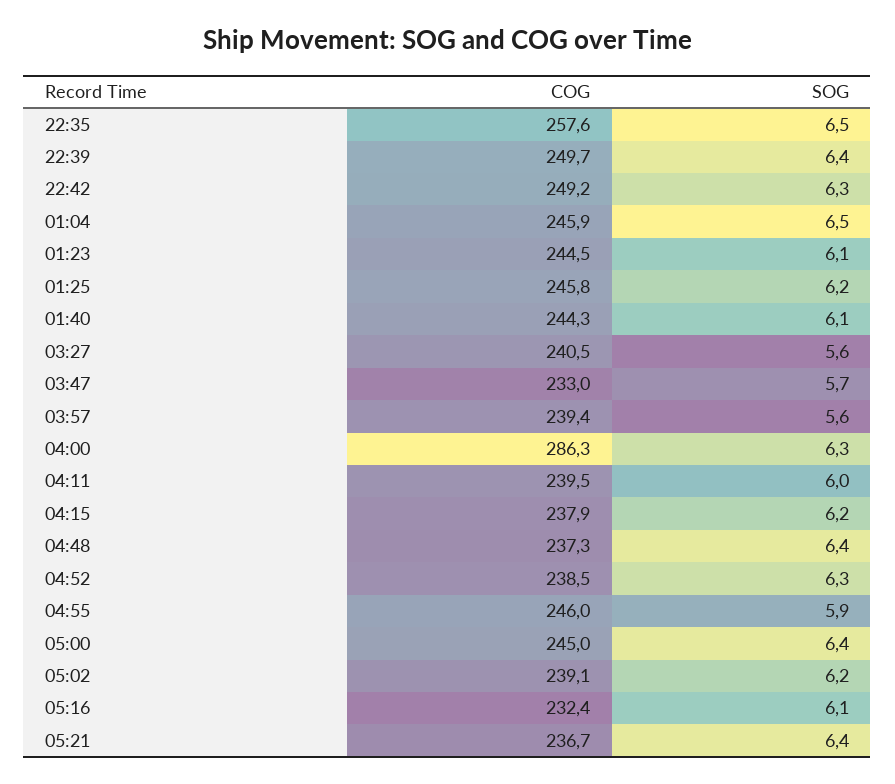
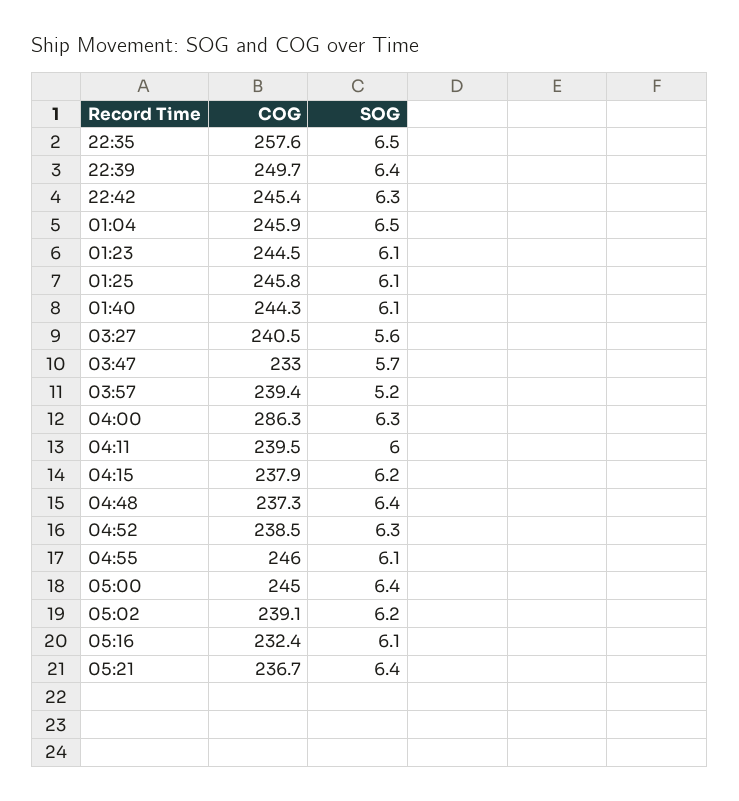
  {
    "COG": {
      "22:35": 257.6,
      "22:39": 249.7,
-     "22:42": 249.2,
+     "22:42": 245.4,
      "01:04": 245.9,
      "01:23": 244.5,
      "01:25": 245.8,
      "01:40": 244.3,
      "03:27": 240.5,
      "03:47": 233,
      "03:57": 239.4,
      "04:00": 286.3,
      "04:11": 239.5,
      "04:15": 237.9,
      "04:48": 237.3,
      "04:52": 238.5,
      "04:55": 246,
      "05:00": 245,
      "05:02": 239.1,
      "05:16": 232.4,
      "05:21": 236.7
    },
    "SOG": {
      "22:35": 6.5,
      "22:39": 6.4,
      "22:42": 6.3,
      "01:04": 6.5,
      "01:23": 6.1,
-     "01:25": 6.2,
+     "01:25": 6.1,
      "01:40": 6.1,
      "03:27": 5.6,
      "03:47": 5.7,
-     "03:57": 5.6,
+     "03:57": 5.2,
      "04:00": 6.3,
      "04:11": 6,
      "04:15": 6.2,
      "04:48": 6.4,
      "04:52": 6.3,
-     "04:55": 5.9,
+     "04:55": 6.1,
      "05:00": 6.4,
      "05:02": 6.2,
      "05:16": 6.1,
      "05:21": 6.4
    }
  }

